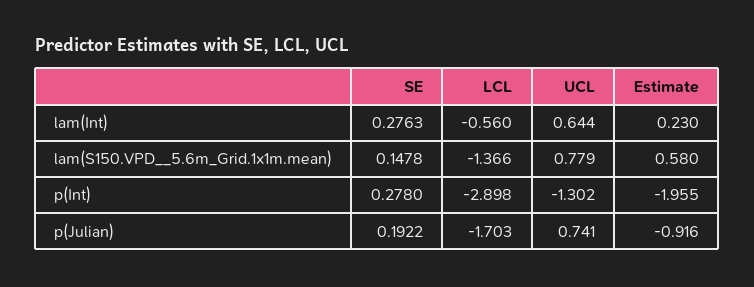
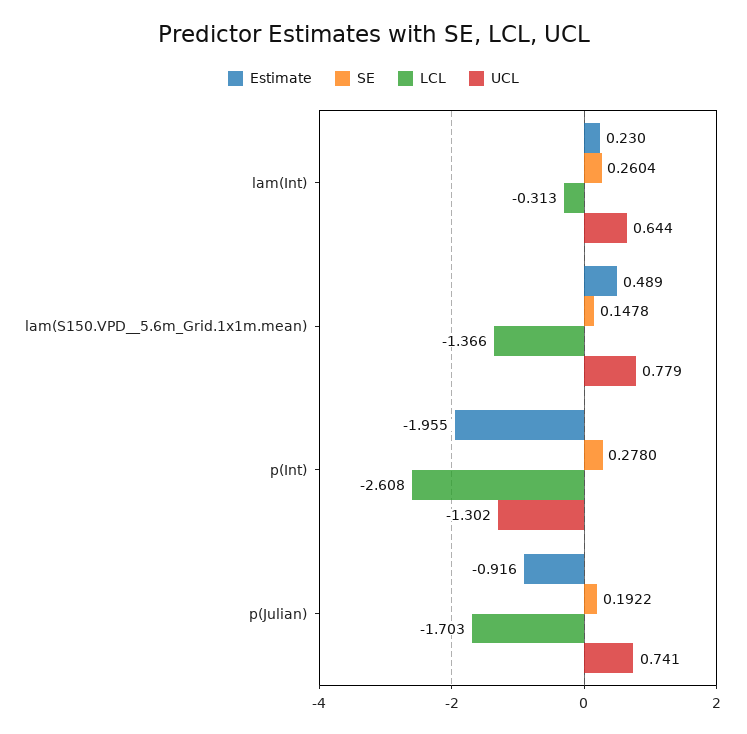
  {
    "SE": {
-     "lam(Int)": 0.2763,
+     "lam(Int)": 0.2604,
      "lam(S150.VPD__5.6m_Grid.1x1m.mean)": 0.1478,
      "p(Int)": 0.278,
      "p(Julian)": 0.1922
    },
    "LCL": {
-     "lam(Int)": -0.56,
+     "lam(Int)": -0.313,
      "lam(S150.VPD__5.6m_Grid.1x1m.mean)": -1.366,
-     "p(Int)": -2.898,
+     "p(Int)": -2.608,
      "p(Julian)": -1.703
    },
    "UCL": {
      "lam(Int)": 0.644,
      "lam(S150.VPD__5.6m_Grid.1x1m.mean)": 0.779,
      "p(Int)": -1.302,
      "p(Julian)": 0.741
    },
    "Estimate": {
      "lam(Int)": 0.23,
-     "lam(S150.VPD__5.6m_Grid.1x1m.mean)": 0.58,
+     "lam(S150.VPD__5.6m_Grid.1x1m.mean)": 0.489,
      "p(Int)": -1.955,
      "p(Julian)": -0.916
    }
  }

